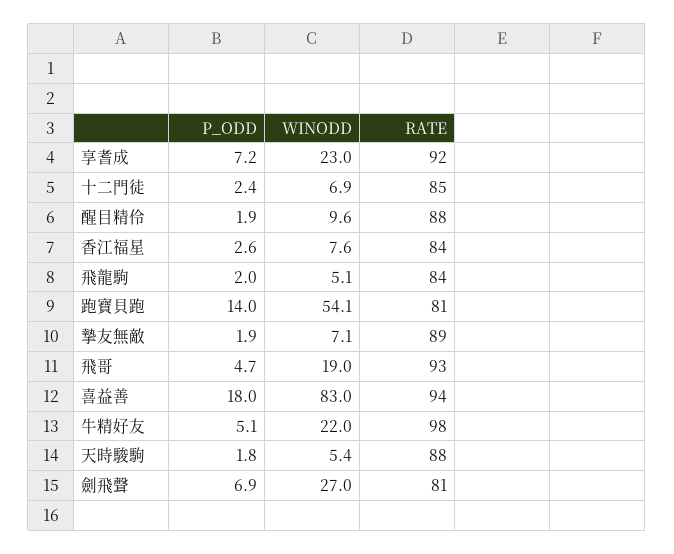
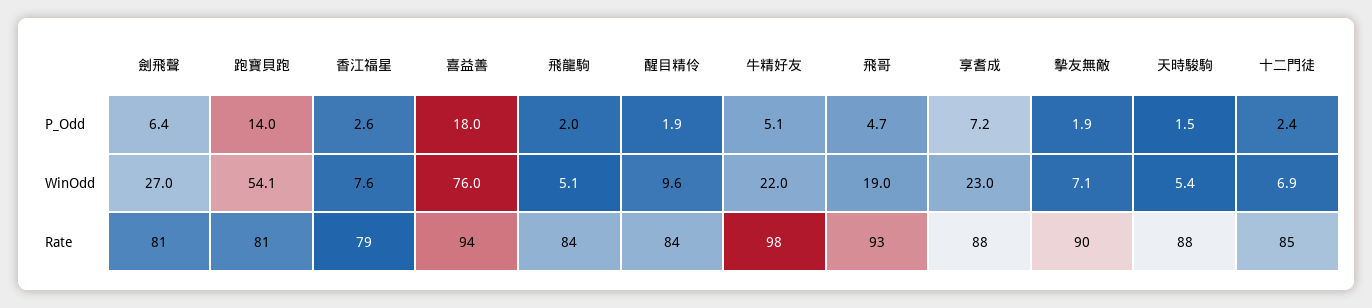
  {
    "P_ODD": {
      "享耆成": 7.2,
      "十二門徒": 2.4,
      "醒目精伶": 1.9,
      "香江福星": 2.6,
      "飛龍駒": 2,
      "跑寶貝跑": 14,
      "摯友無敵": 1.9,
      "飛哥": 4.7,
      "喜益善": 18,
      "牛精好友": 5.1,
-     "天時駿駒": 1.8,
+     "天時駿駒": 1.5,
-     "劍飛聲": 6.9
+     "劍飛聲": 6.4
    },
    "WINODD": {
      "享耆成": 23,
      "十二門徒": 6.9,
      "醒目精伶": 9.6,
      "香江福星": 7.6,
      "飛龍駒": 5.1,
      "跑寶貝跑": 54.1,
      "摯友無敵": 7.1,
      "飛哥": 19,
-     "喜益善": 83,
+     "喜益善": 76,
      "牛精好友": 22,
      "天時駿駒": 5.4,
      "劍飛聲": 27
    },
    "RATE": {
-     "享耆成": 92,
+     "享耆成": 88,
      "十二門徒": 85,
-     "醒目精伶": 88,
+     "醒目精伶": 84,
-     "香江福星": 84,
+     "香江福星": 79,
      "飛龍駒": 84,
      "跑寶貝跑": 81,
-     "摯友無敵": 89,
+     "摯友無敵": 90,
      "飛哥": 93,
      "喜益善": 94,
      "牛精好友": 98,
      "天時駿駒": 88,
      "劍飛聲": 81
    }
  }

